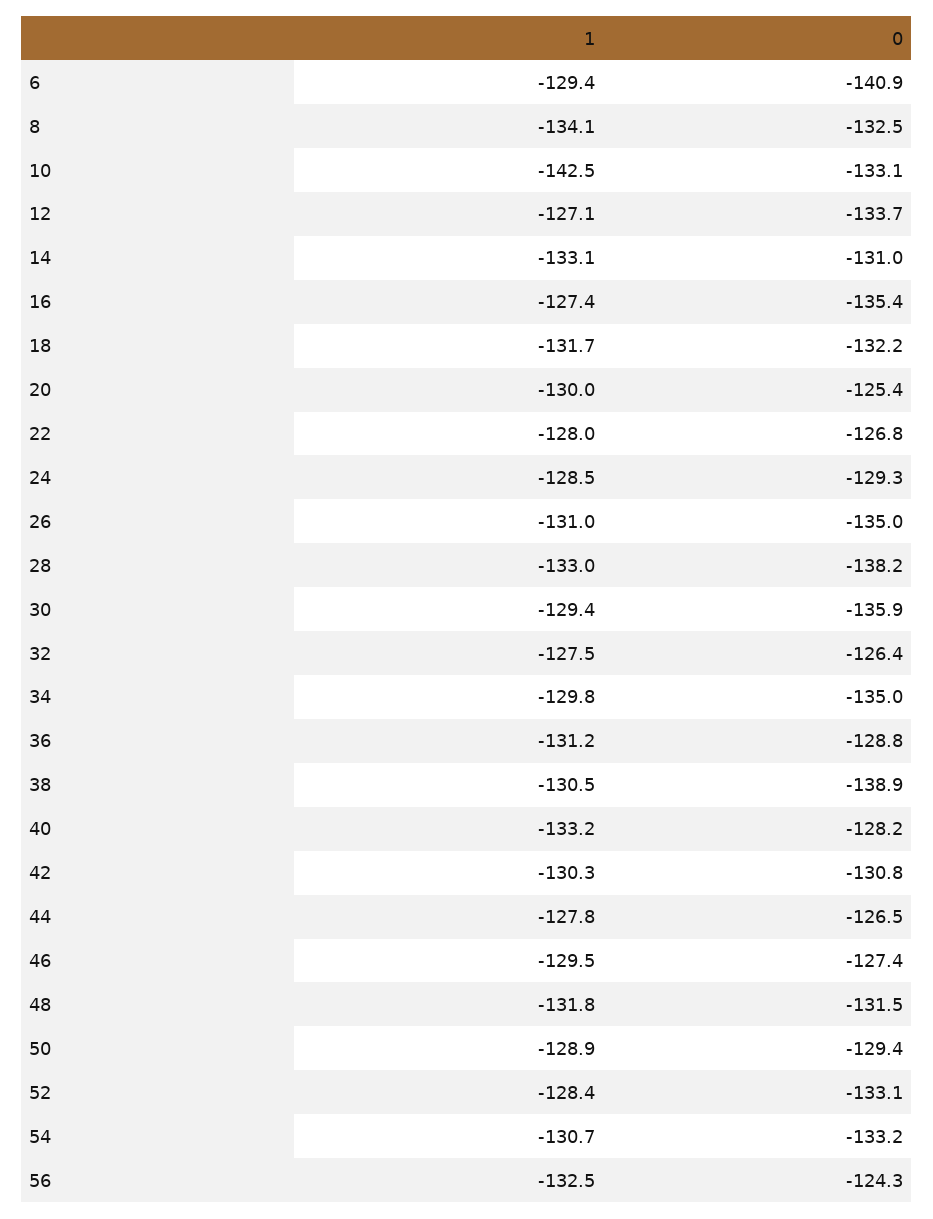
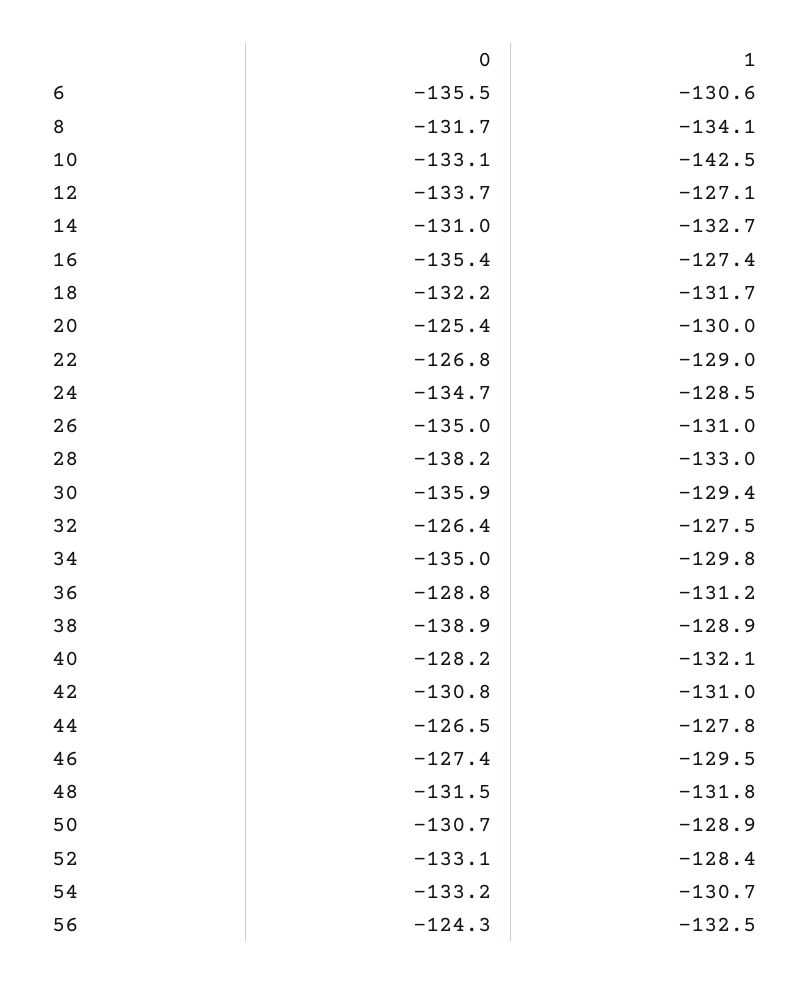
  {
    "1": {
-     "6": -129.4,
+     "6": -130.6,
      "8": -134.1,
      "10": -142.5,
      "12": -127.1,
-     "14": -133.1,
+     "14": -132.7,
      "16": -127.4,
      "18": -131.7,
      "20": -130,
-     "22": -128,
+     "22": -129,
      "24": -128.5,
      "26": -131,
      "28": -133,
      "30": -129.4,
      "32": -127.5,
      "34": -129.8,
      "36": -131.2,
-     "38": -130.5,
+     "38": -128.9,
-     "40": -133.2,
+     "40": -132.1,
-     "42": -130.3,
+     "42": -131,
      "44": -127.8,
      "46": -129.5,
      "48": -131.8,
      "50": -128.9,
      "52": -128.4,
      "54": -130.7,
      "56": -132.5
    },
    "0": {
-     "6": -140.9,
+     "6": -135.5,
-     "8": -132.5,
+     "8": -131.7,
      "10": -133.1,
      "12": -133.7,
      "14": -131,
      "16": -135.4,
      "18": -132.2,
      "20": -125.4,
      "22": -126.8,
-     "24": -129.3,
+     "24": -134.7,
      "26": -135,
      "28": -138.2,
      "30": -135.9,
      "32": -126.4,
      "34": -135,
      "36": -128.8,
      "38": -138.9,
      "40": -128.2,
      "42": -130.8,
      "44": -126.5,
      "46": -127.4,
      "48": -131.5,
-     "50": -129.4,
+     "50": -130.7,
      "52": -133.1,
      "54": -133.2,
      "56": -124.3
    }
  }

